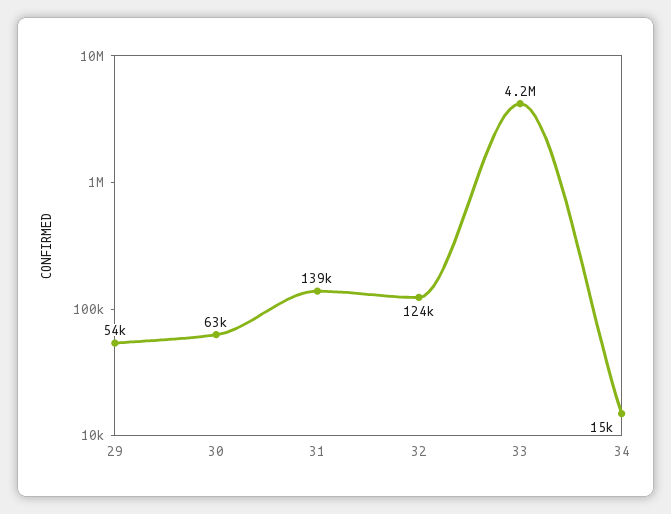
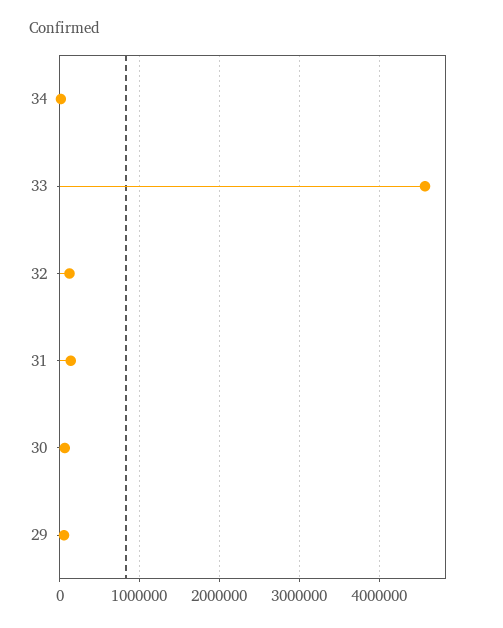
  {
    "29": 54000,
    "30": 63000,
    "31": 139000,
    "32": 124000,
-   "33": 4200000,
+   "33": 4600000,
    "34": 15000
  }

